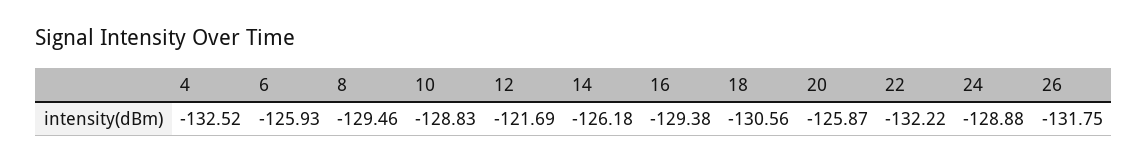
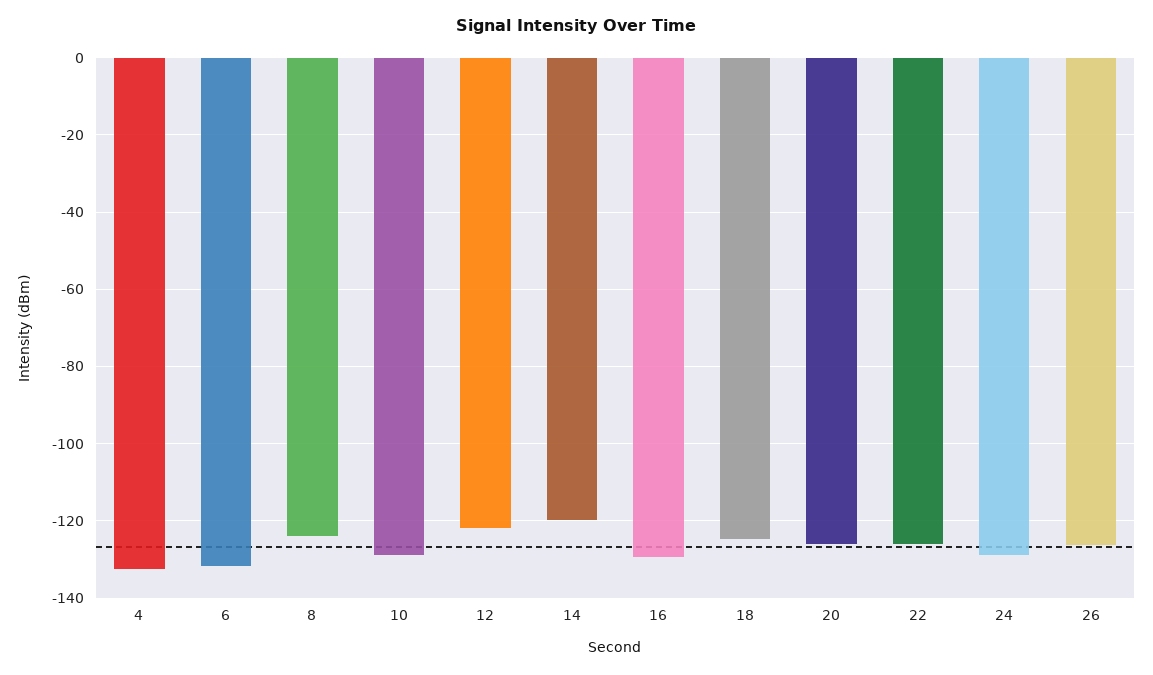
  {
    "4": -132.52,
-   "6": -125.93,
+   "6": -132,
-   "8": -129.46,
+   "8": -124,
    "10": -128.83,
    "12": -121.69,
-   "14": -126.18,
+   "14": -120,
    "16": -129.38,
-   "18": -130.56,
+   "18": -124,
    "20": -125.87,
-   "22": -132.22,
+   "22": -126,
    "24": -128.88,
-   "26": -131.75
+   "26": -126
  }

